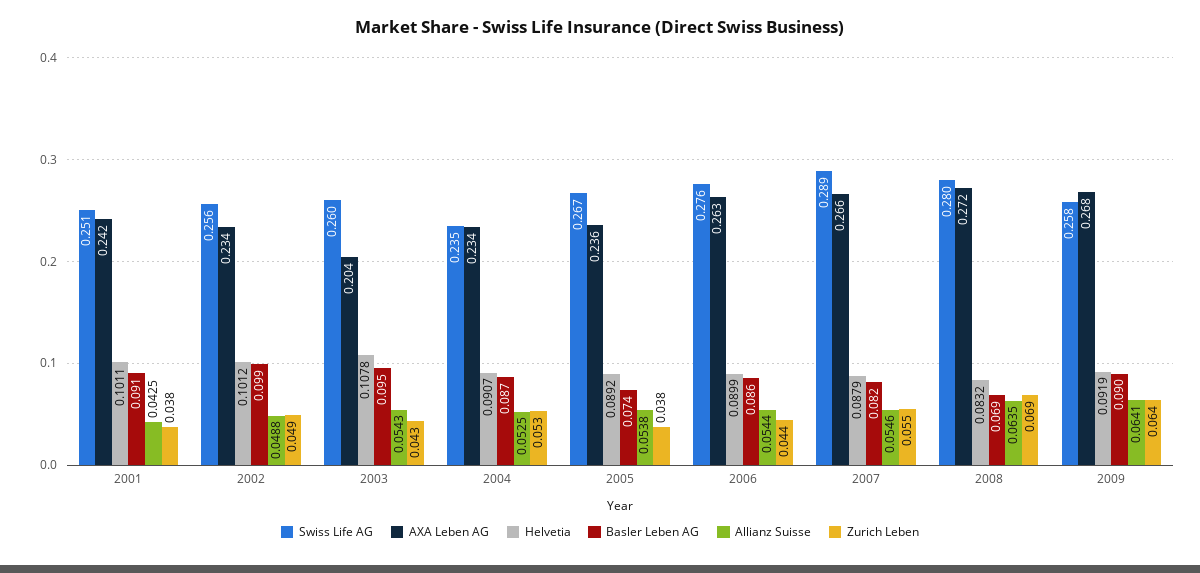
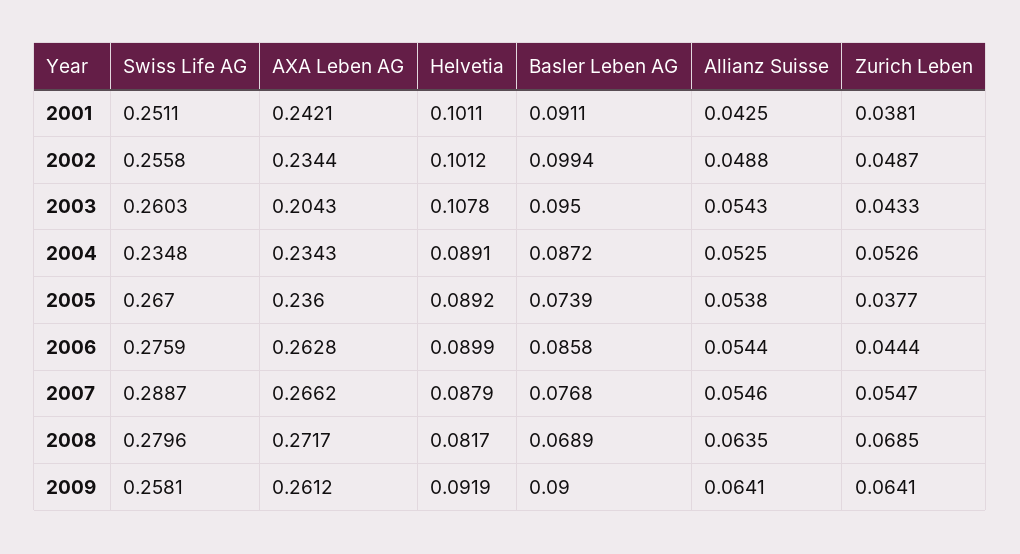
  {
    "Swiss Life AG": {
      "2001": 0.2511,
      "2002": 0.2558,
      "2003": 0.2603,
      "2004": 0.2348,
      "2005": 0.267,
      "2006": 0.2759,
      "2007": 0.2887,
      "2008": 0.2796,
      "2009": 0.2581
    },
    "AXA Leben AG": {
      "2001": 0.2421,
      "2002": 0.2344,
      "2003": 0.2043,
      "2004": 0.2343,
      "2005": 0.236,
      "2006": 0.2628,
      "2007": 0.2662,
      "2008": 0.2717,
-     "2009": 0.268
+     "2009": 0.2612
    },
    "Helvetia": {
      "2001": 0.1011,
      "2002": 0.1012,
      "2003": 0.1078,
-     "2004": 0.0907,
+     "2004": 0.0891,
      "2005": 0.0892,
      "2006": 0.0899,
      "2007": 0.0879,
-     "2008": 0.0832,
+     "2008": 0.0817,
      "2009": 0.0919
    },
    "Basler Leben AG": {
      "2001": 0.0911,
      "2002": 0.0994,
      "2003": 0.095,
      "2004": 0.0872,
      "2005": 0.0739,
      "2006": 0.0858,
-     "2007": 0.082,
+     "2007": 0.0768,
      "2008": 0.0689,
      "2009": 0.09
    },
    "Allianz Suisse": {
      "2001": 0.0425,
      "2002": 0.0488,
      "2003": 0.0543,
      "2004": 0.0525,
      "2005": 0.0538,
      "2006": 0.0544,
      "2007": 0.0546,
      "2008": 0.0635,
      "2009": 0.0641
    },
    "Zurich Leben": {
      "2001": 0.0381,
      "2002": 0.0487,
      "2003": 0.0433,
      "2004": 0.0526,
      "2005": 0.0377,
      "2006": 0.0444,
      "2007": 0.0547,
      "2008": 0.0685,
      "2009": 0.0641
    }
  }

